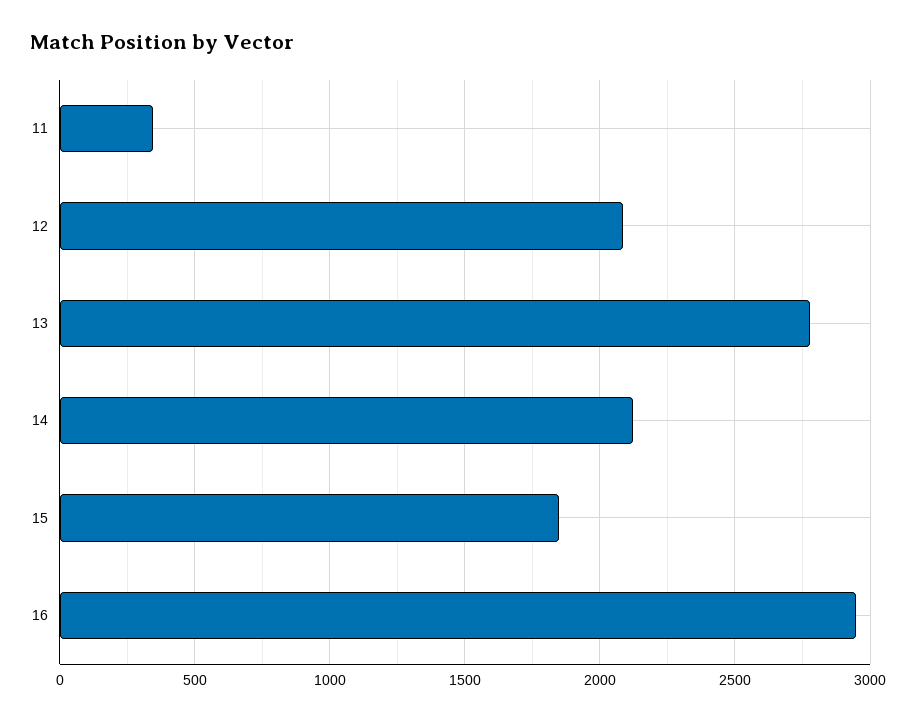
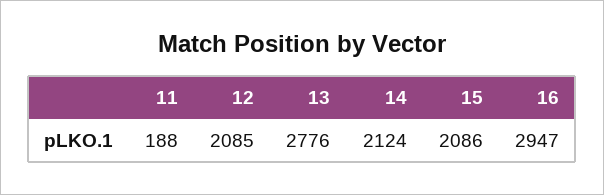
  {
-   "11": 350,
+   "11": 188,
    "12": 2085,
    "13": 2776,
    "14": 2124,
-   "15": 1850,
+   "15": 2086,
    "16": 2947
  }

